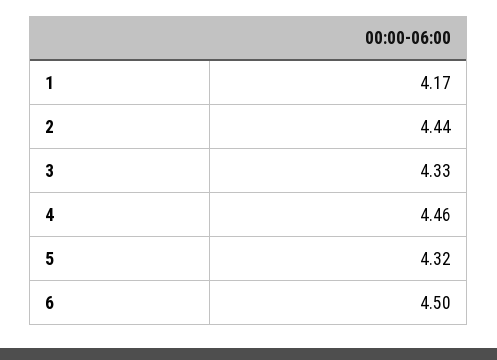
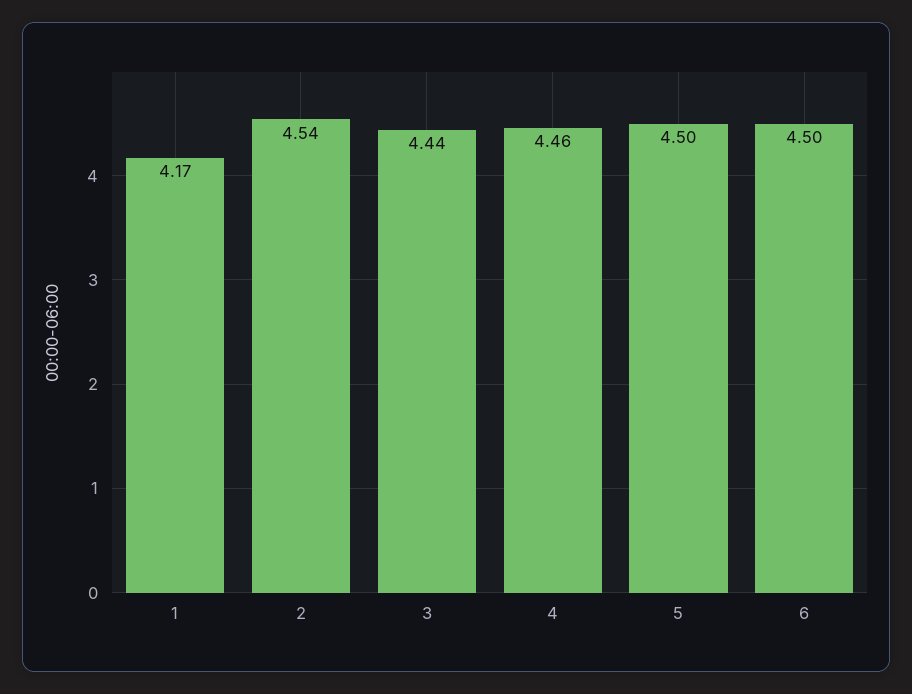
  {
    "1": 4.17,
-   "2": 4.44,
+   "2": 4.54,
-   "3": 4.33,
+   "3": 4.44,
    "4": 4.46,
-   "5": 4.32,
+   "5": 4.5,
    "6": 4.5
  }

